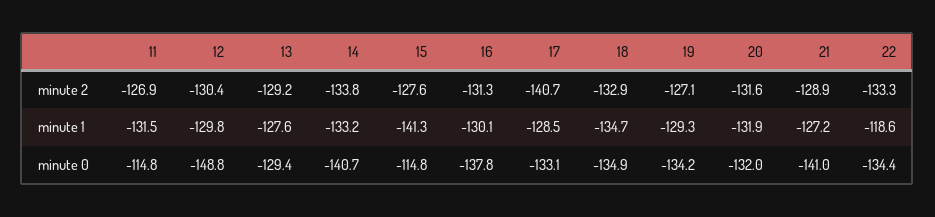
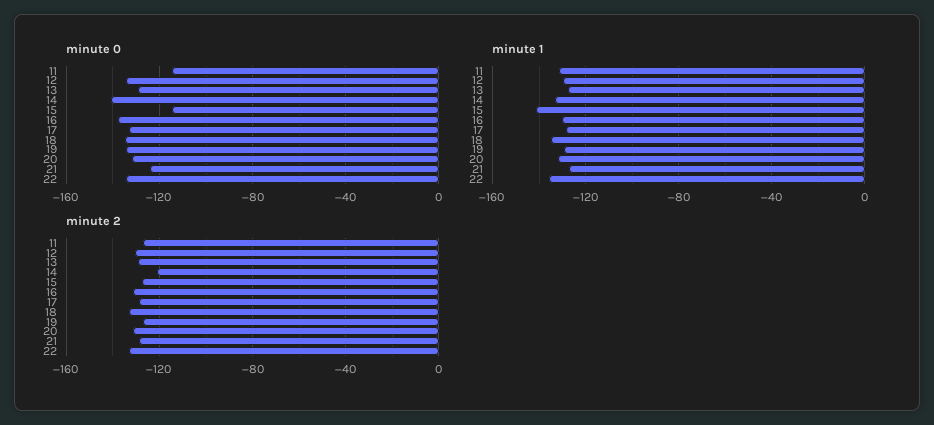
  {
    "minute 2": {
      "11": -126.9,
      "12": -130.4,
      "13": -129.2,
-     "14": -133.8,
+     "14": -120,
      "15": -127.6,
      "16": -131.3,
-     "17": -140.7,
+     "17": -130,
      "18": -132.9,
      "19": -127.1,
      "20": -131.6,
      "21": -128.9,
      "22": -133.3
    },
    "minute 1": {
      "11": -131.5,
      "12": -129.8,
      "13": -127.6,
      "14": -133.2,
      "15": -141.3,
      "16": -130.1,
      "17": -128.5,
      "18": -134.7,
      "19": -129.3,
      "20": -131.9,
      "21": -127.2,
-     "22": -118.6
+     "22": -135
    },
    "minute 0": {
      "11": -114.8,
-     "12": -148.8,
+     "12": -135,
      "13": -129.4,
      "14": -140.7,
      "15": -114.8,
      "16": -137.8,
      "17": -133.1,
      "18": -134.9,
      "19": -134.2,
      "20": -132,
-     "21": -141,
+     "21": -125,
      "22": -134.4
    }
  }

